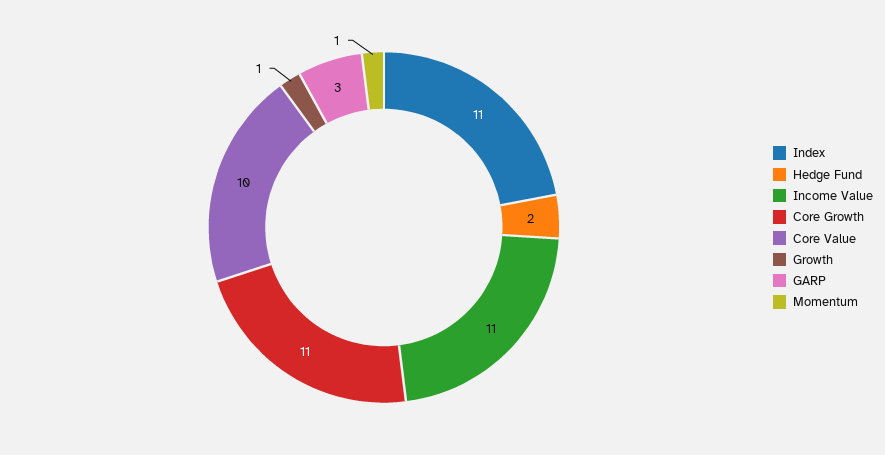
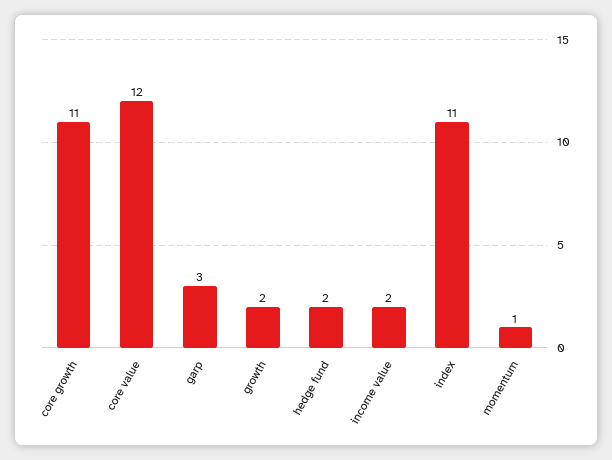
  {
    "Index": 11,
    "Hedge Fund": 2,
-   "Income Value": 11,
+   "Income Value": 2,
    "Core Growth": 11,
-   "Core Value": 10,
+   "Core Value": 12,
-   "Growth": 1,
+   "Growth": 2,
    "GARP": 3,
    "Momentum": 1
  }

